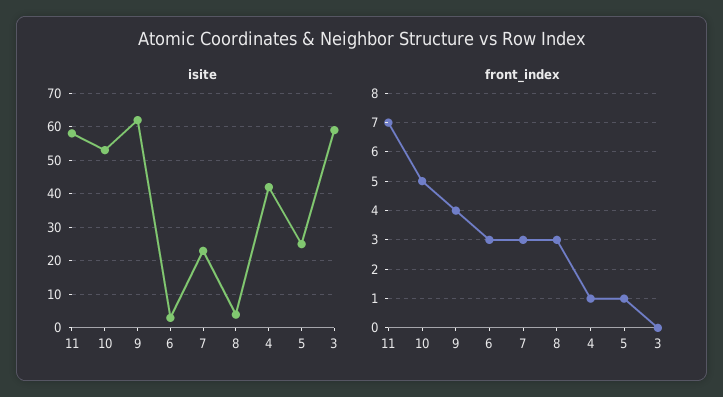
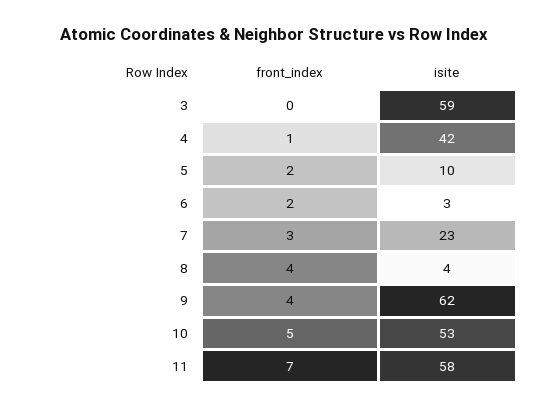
  {
    "isite": {
      "11": 58,
      "10": 53,
      "9": 62,
      "6": 3,
      "7": 23,
      "8": 4,
      "4": 42,
-     "5": 25,
+     "5": 10,
      "3": 59
    },
    "front_index": {
      "11": 7,
      "10": 5,
      "9": 4,
-     "6": 3,
+     "6": 2,
      "7": 3,
-     "8": 3,
+     "8": 4,
      "4": 1,
-     "5": 1,
+     "5": 2,
      "3": 0
    }
  }

